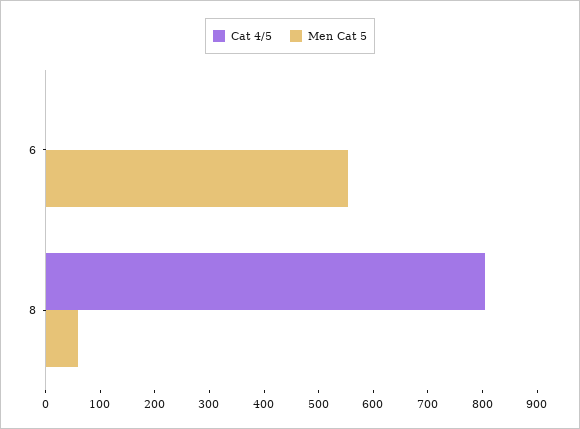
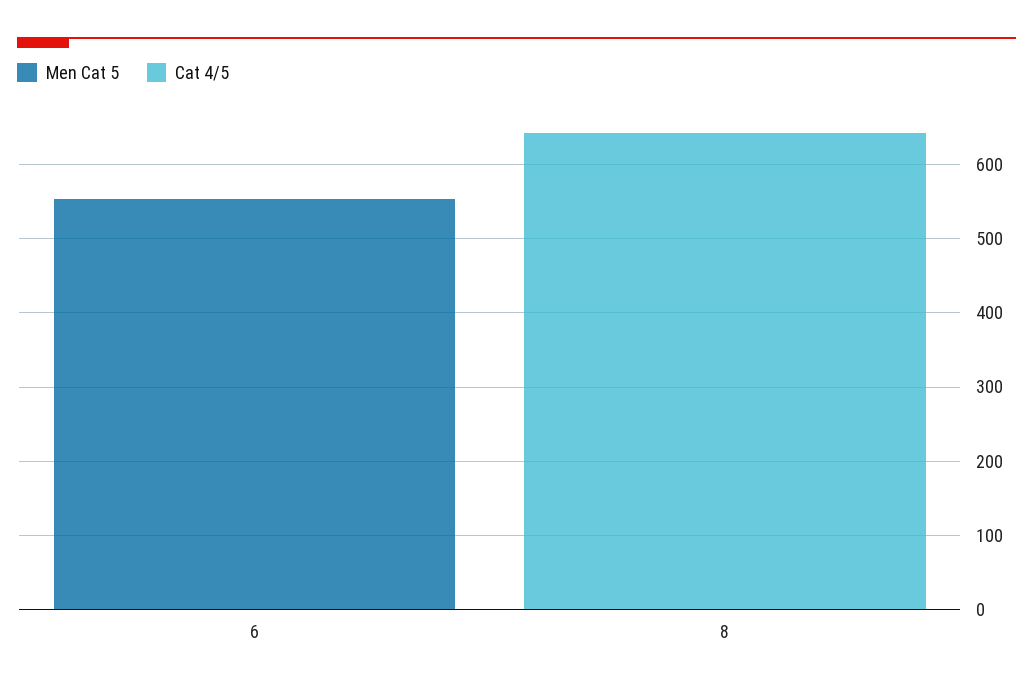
  {
    "Cat 4/5": {
      "6": 0,
-     "8": 800
+     "8": 640
    },
    "Men Cat 5": {
      "6": 560,
-     "8": 60
+     "8": 0
    }
  }

